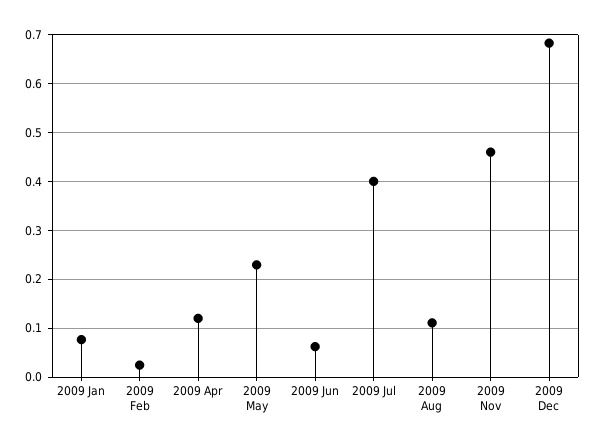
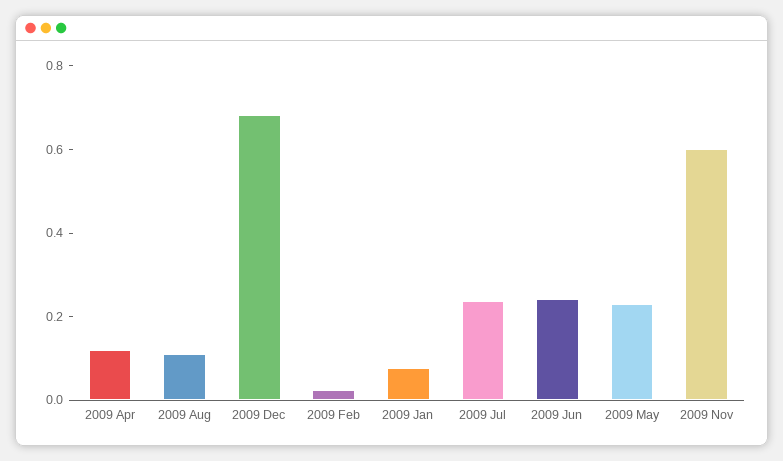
  {
    "2009 Jan": 0.08,
    "2009 Feb": 0.02,
    "2009 Apr": 0.12,
    "2009 May": 0.22,
-   "2009 Jun": 0.06,
+   "2009 Jun": 0.25,
-   "2009 Jul": 0.4,
+   "2009 Jul": 0.25,
    "2009 Aug": 0.12,
-   "2009 Nov": 0.46,
+   "2009 Nov": 0.6,
    "2009 Dec": 0.68
  }

